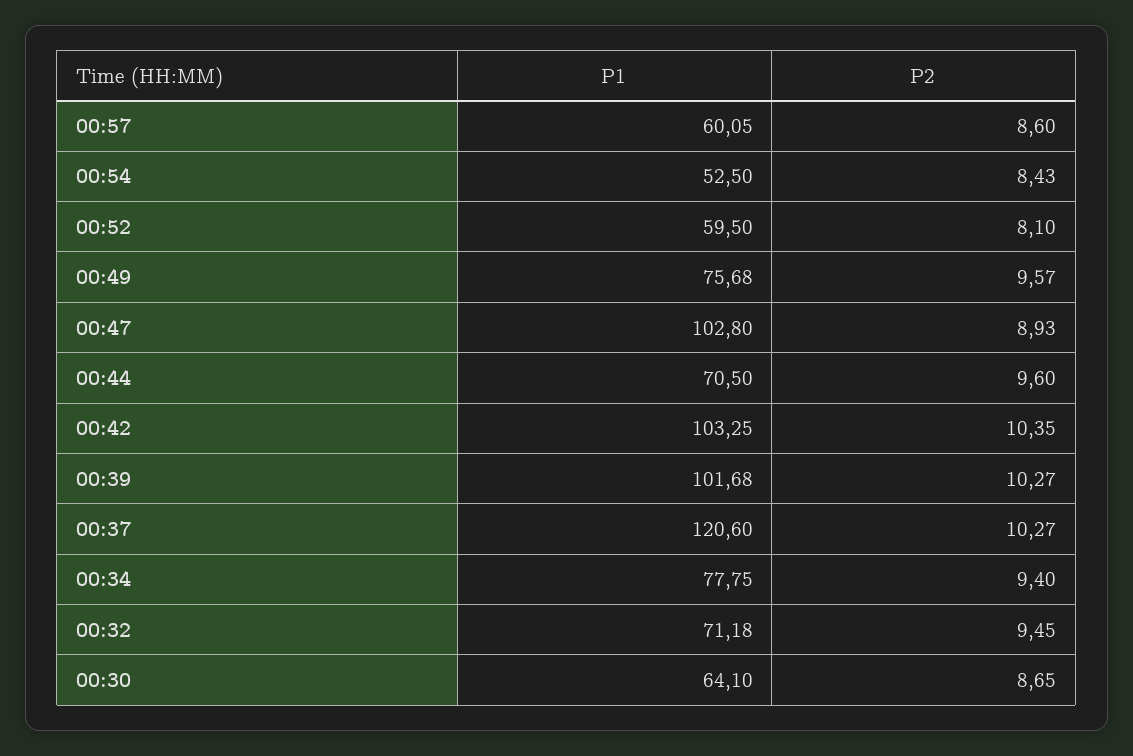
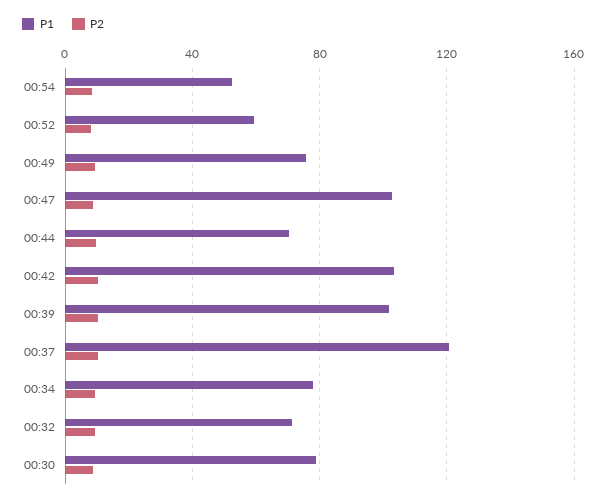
  {
    "P1": {
-     "00:57": 60.05,
      "00:54": 52.5,
      "00:52": 59.5,
      "00:49": 75.68,
      "00:47": 102.8,
      "00:44": 70.5,
      "00:42": 103.25,
      "00:39": 101.68,
      "00:37": 120.6,
      "00:34": 77.75,
      "00:32": 71.18,
-     "00:30": 64.1
+     "00:30": 80
    },
    "P2": {
-     "00:57": 8.6,
      "00:54": 8.43,
      "00:52": 8.1,
      "00:49": 9.57,
      "00:47": 8.93,
      "00:44": 9.6,
      "00:42": 10.35,
      "00:39": 10.27,
      "00:37": 10.27,
      "00:34": 9.4,
      "00:32": 9.45,
      "00:30": 8.65
    }
  }

